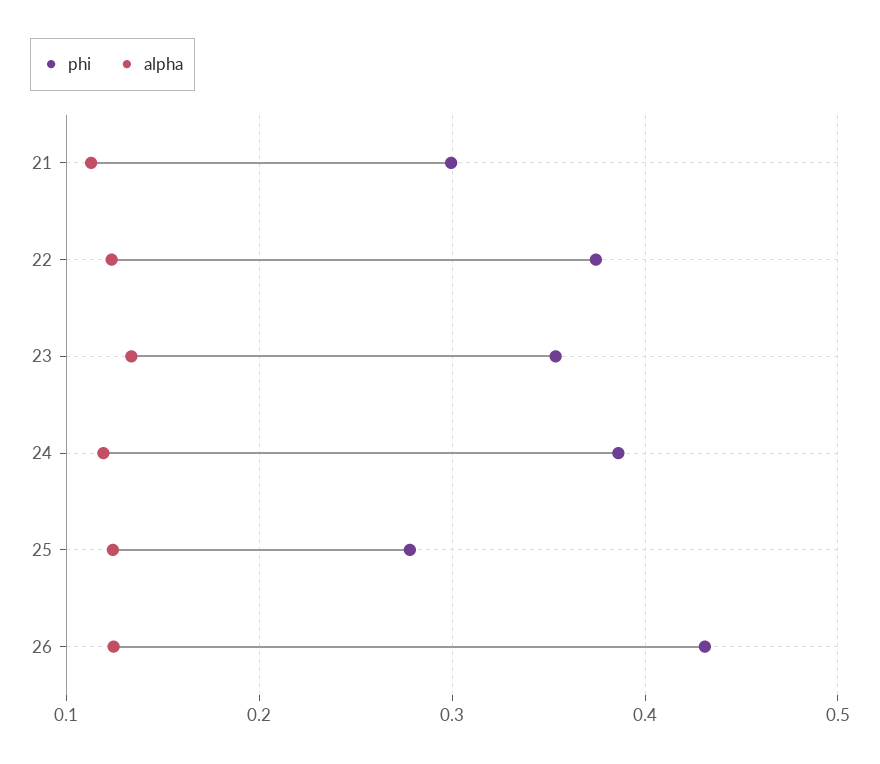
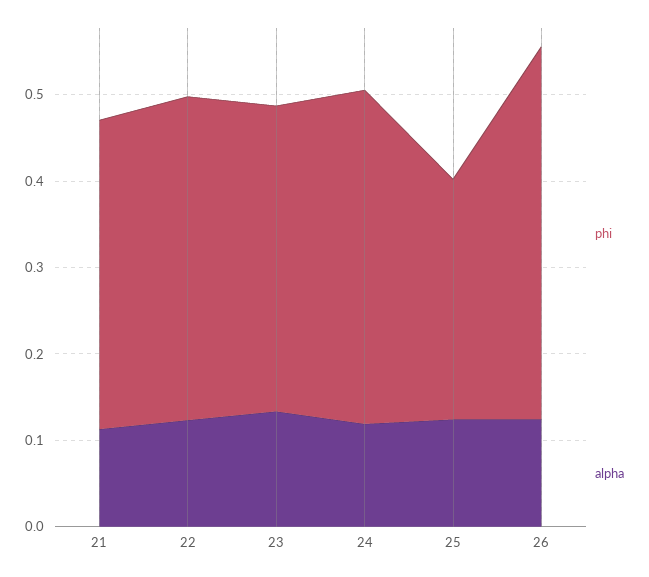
  {
    "phi": {
-     "21": 0.3,
+     "21": 0.36,
      "22": 0.37,
      "23": 0.35,
      "24": 0.39,
      "25": 0.28,
      "26": 0.43
    },
    "alpha": {
      "21": 0.11,
      "22": 0.12,
      "23": 0.13,
      "24": 0.12,
      "25": 0.12,
      "26": 0.12
    }
  }

